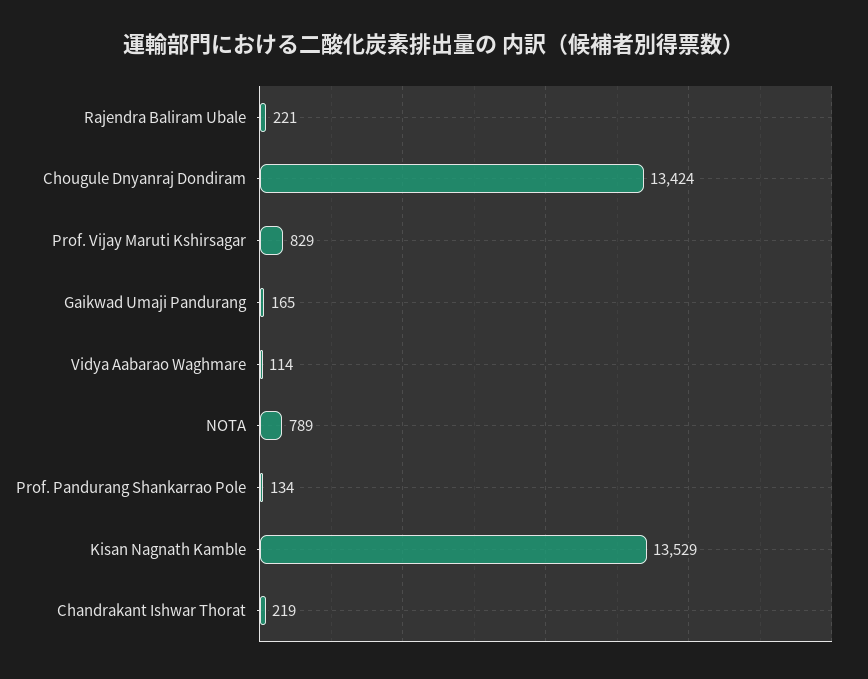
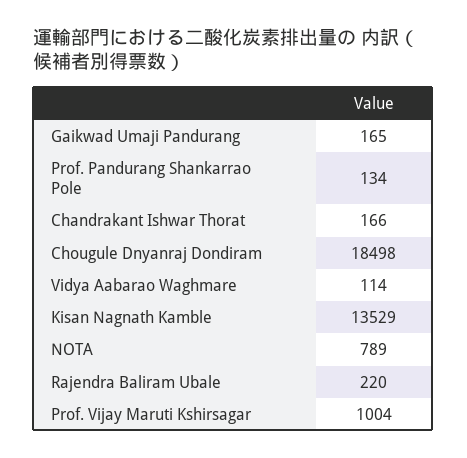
  {
-   "Rajendra Baliram Ubale": 221,
+   "Rajendra Baliram Ubale": 220,
-   "Chougule Dnyanraj Dondiram": 13424,
+   "Chougule Dnyanraj Dondiram": 18498,
-   "Prof. Vijay Maruti Kshirsagar": 829,
+   "Prof. Vijay Maruti Kshirsagar": 1004,
    "Gaikwad Umaji Pandurang": 165,
    "Vidya Aabarao Waghmare": 114,
    "NOTA": 789,
    "Prof. Pandurang Shankarrao Pole": 134,
    "Kisan Nagnath Kamble": 13529,
-   "Chandrakant Ishwar Thorat": 219
+   "Chandrakant Ishwar Thorat": 166
  }

